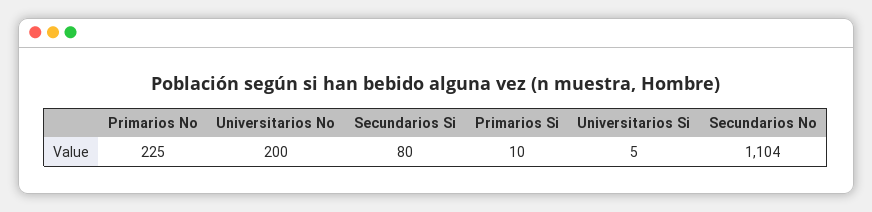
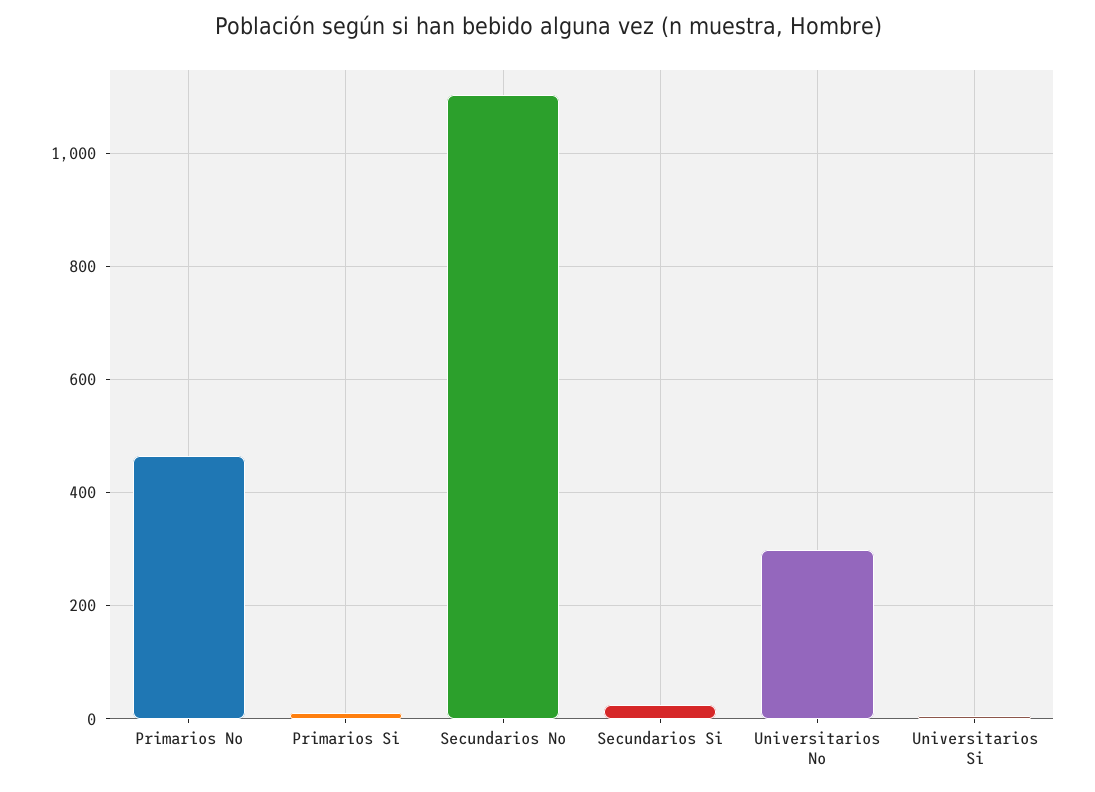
  {
-   "Primarios No": 225,
+   "Primarios No": 460,
-   "Universitarios No": 200,
+   "Universitarios No": 300,
-   "Secundarios Si": 80,
+   "Secundarios Si": 20,
    "Primarios Si": 10,
    "Universitarios Si": 5,
    "Secundarios No": 1104
  }

